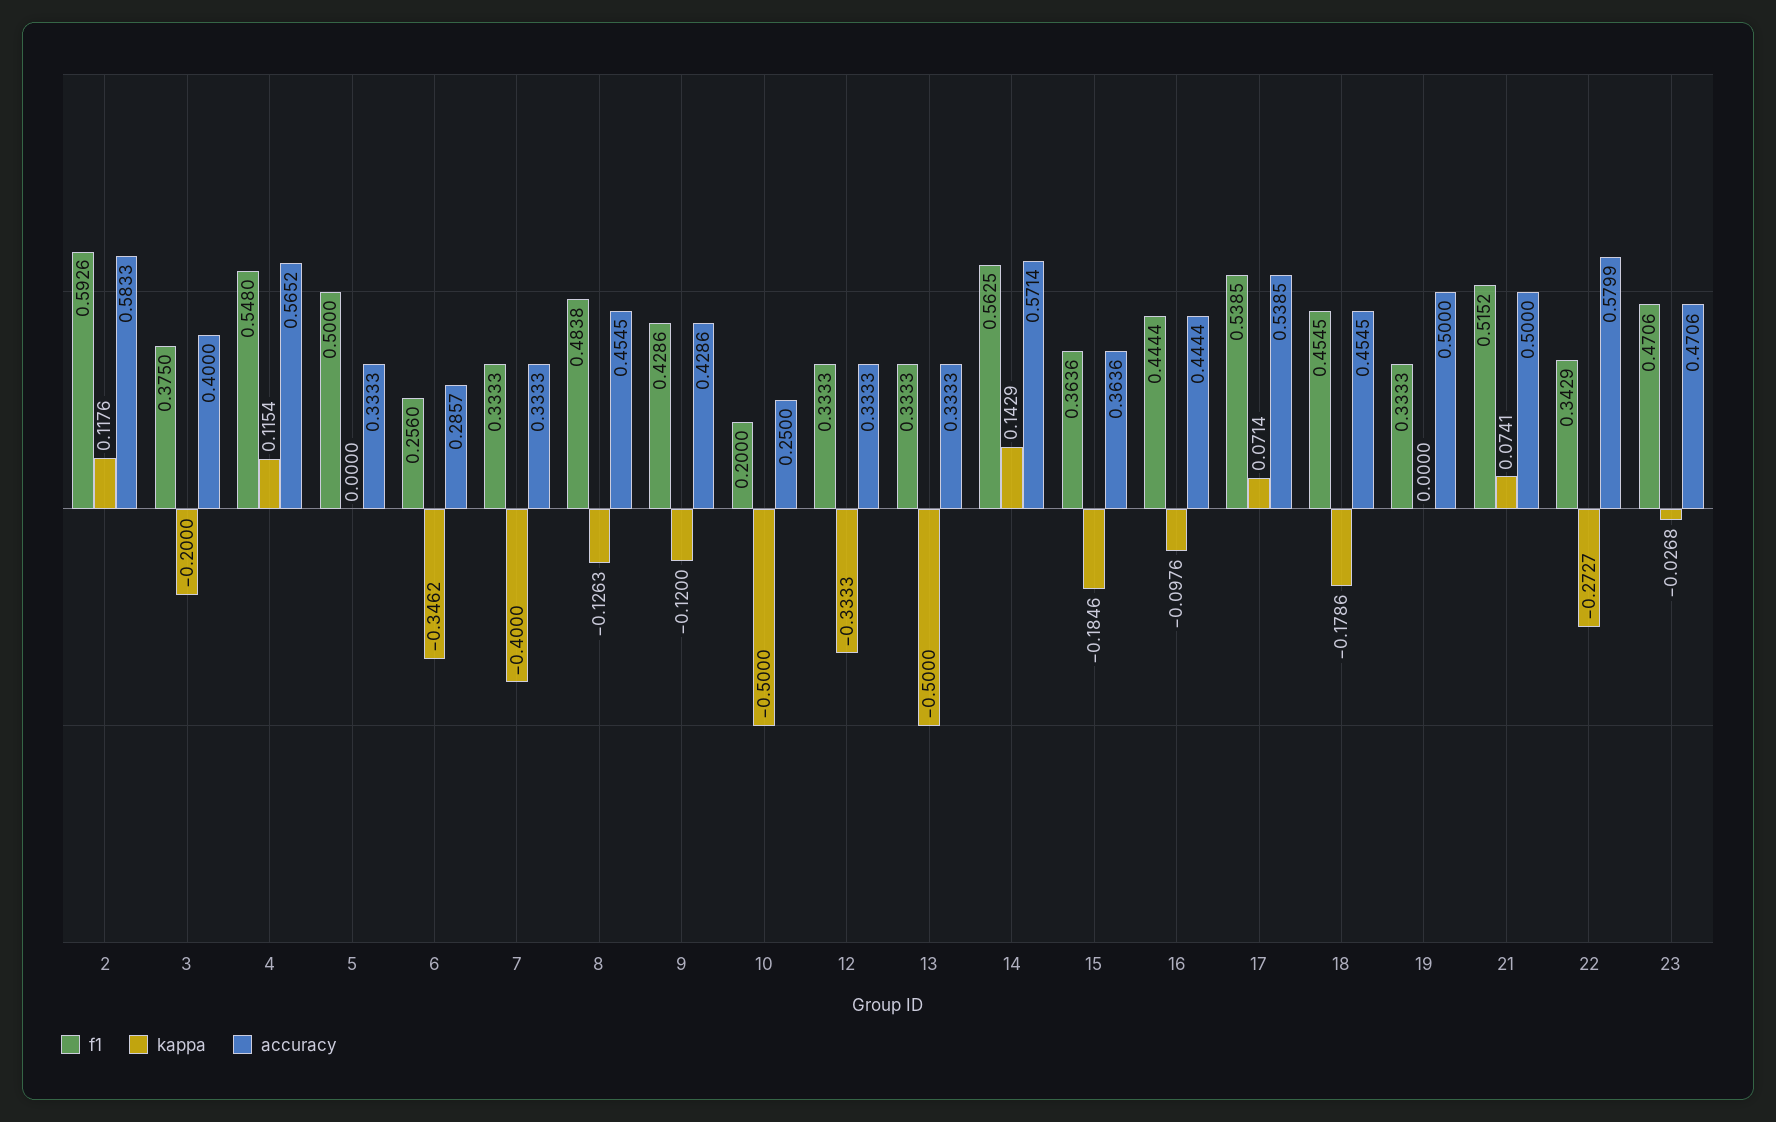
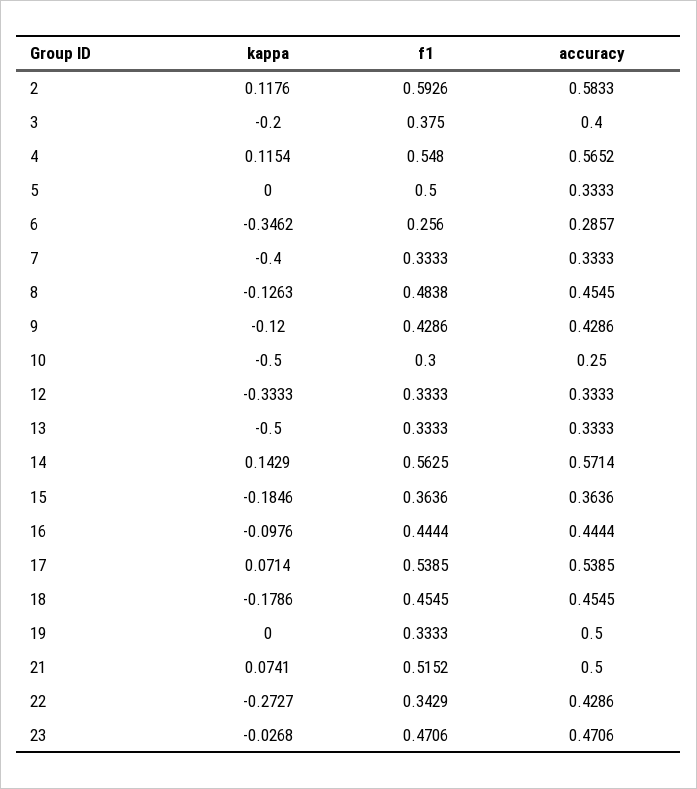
  {
    "f1": {
      "2": 0.5926,
      "3": 0.375,
      "4": 0.548,
      "5": 0.5,
      "6": 0.256,
      "7": 0.3333,
      "8": 0.4838,
      "9": 0.4286,
-     "10": 0.2,
+     "10": 0.3,
      "12": 0.3333,
      "13": 0.3333,
      "14": 0.5625,
      "15": 0.3636,
      "16": 0.4444,
      "17": 0.5385,
      "18": 0.4545,
      "19": 0.3333,
      "21": 0.5152,
      "22": 0.3429,
      "23": 0.4706
    },
    "kappa": {
      "2": 0.1176,
      "3": -0.2,
      "4": 0.1154,
      "5": 0,
      "6": -0.3462,
      "7": -0.4,
      "8": -0.1263,
      "9": -0.12,
      "10": -0.5,
      "12": -0.3333,
      "13": -0.5,
      "14": 0.1429,
      "15": -0.1846,
      "16": -0.0976,
      "17": 0.0714,
      "18": -0.1786,
      "19": 0,
      "21": 0.0741,
      "22": -0.2727,
      "23": -0.0268
    },
    "accuracy": {
      "2": 0.5833,
      "3": 0.4,
      "4": 0.5652,
      "5": 0.3333,
      "6": 0.2857,
      "7": 0.3333,
      "8": 0.4545,
      "9": 0.4286,
      "10": 0.25,
      "12": 0.3333,
      "13": 0.3333,
      "14": 0.5714,
      "15": 0.3636,
      "16": 0.4444,
      "17": 0.5385,
      "18": 0.4545,
      "19": 0.5,
      "21": 0.5,
-     "22": 0.5799,
+     "22": 0.4286,
      "23": 0.4706
    }
  }

